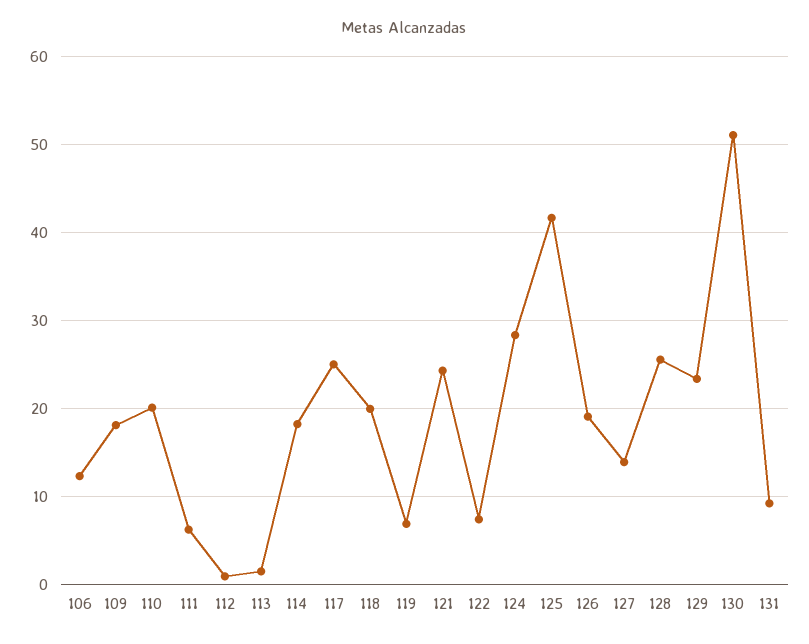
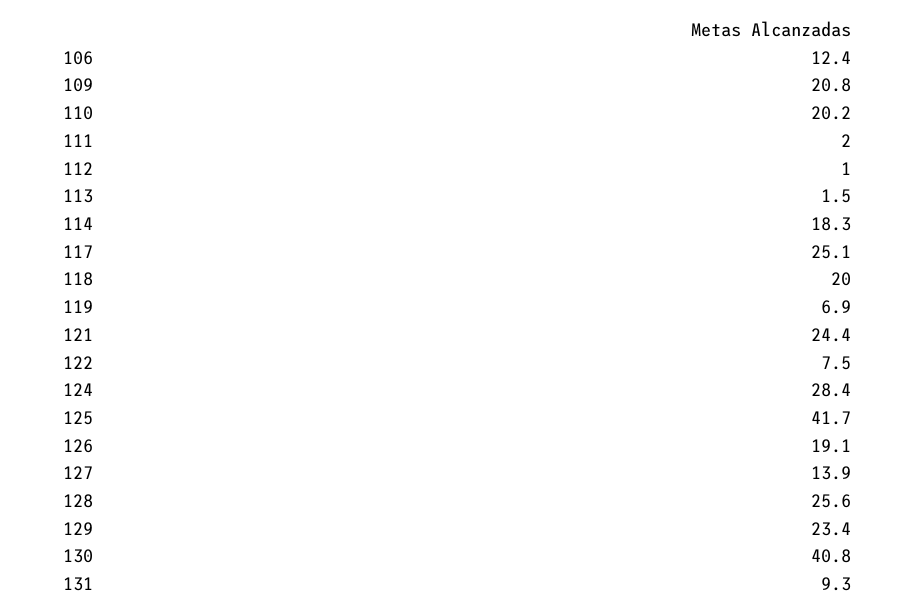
  {
    "106": 12.4,
-   "109": 18,
+   "109": 20.8,
    "110": 20.2,
-   "111": 6,
+   "111": 2,
    "112": 1,
    "113": 1.5,
    "114": 18.3,
    "117": 25.1,
    "118": 20,
    "119": 6.9,
    "121": 24.4,
    "122": 7.5,
    "124": 28.4,
    "125": 41.7,
    "126": 19.1,
    "127": 13.9,
    "128": 25.6,
    "129": 23.4,
-   "130": 51,
+   "130": 40.8,
    "131": 9.3
  }

